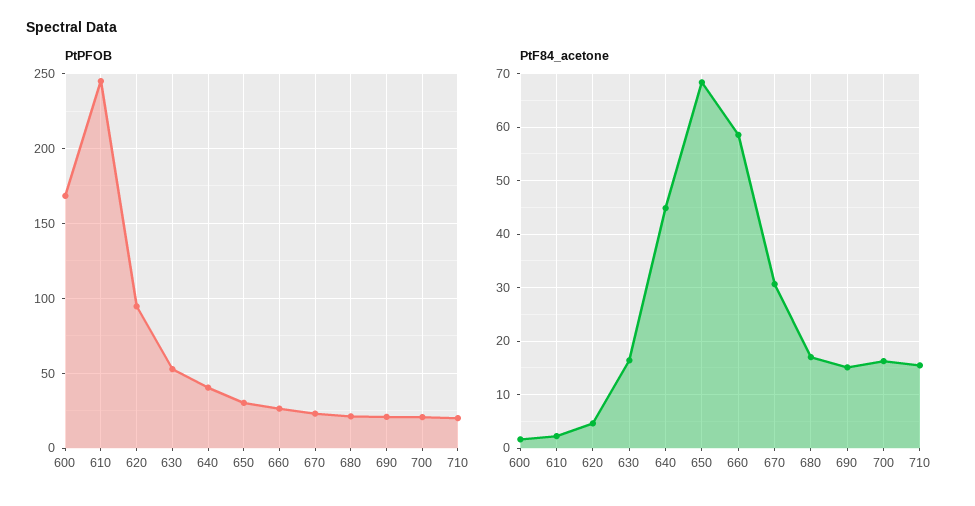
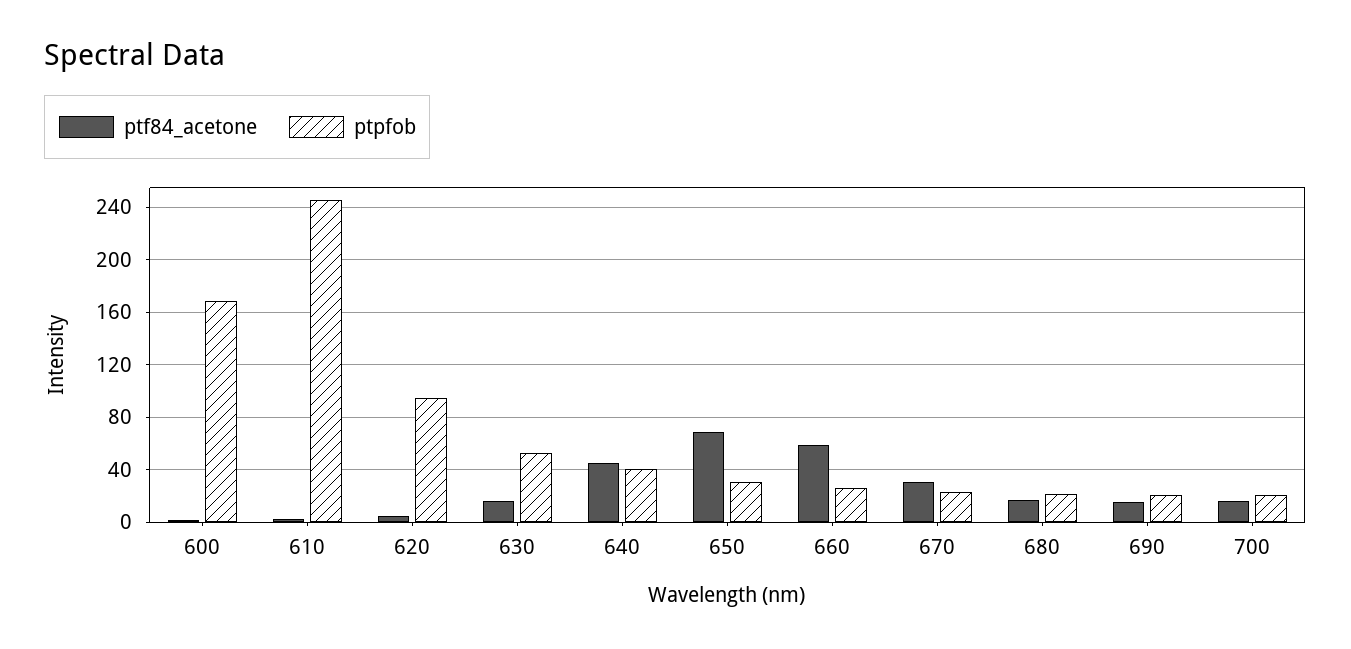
  {
    "PtPFOB": {
      "600": 170,
      "610": 245,
      "620": 95,
      "630": 55,
      "640": 40,
      "650": 30,
      "660": 25,
      "670": 25,
      "680": 20,
      "690": 20,
-     "700": 20,
+     "700": 20
-     "710": 20
    },
    "PtF84_acetone": {
      "600": 2,
      "610": 2,
      "620": 4,
      "630": 16,
      "640": 44,
      "650": 68,
      "660": 58,
      "670": 30,
      "680": 18,
      "690": 16,
-     "700": 16,
+     "700": 16
-     "710": 16
    }
  }

